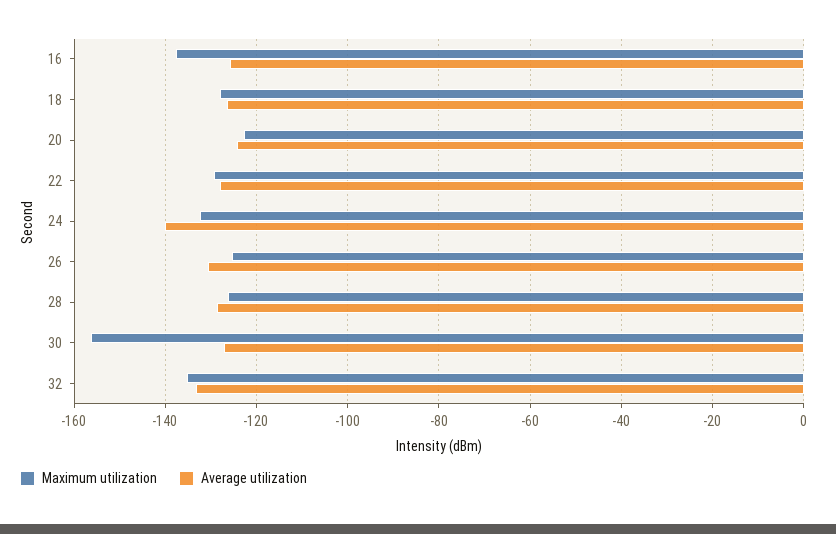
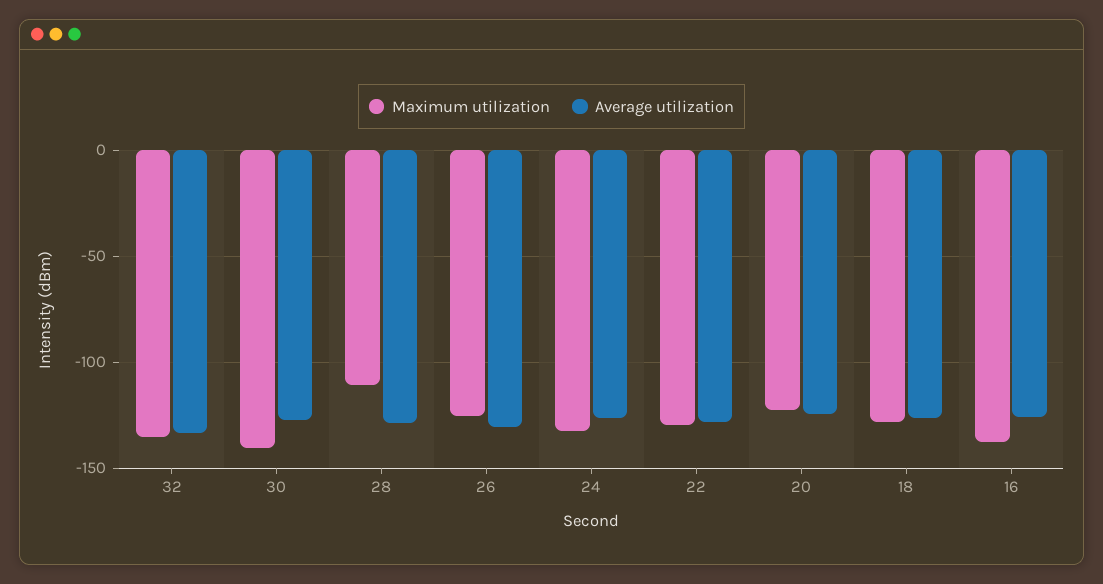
  {
    "Maximum utilization": {
      "16": -138,
      "18": -128,
      "20": -122,
      "22": -130,
      "24": -132,
      "26": -126,
-     "28": -126,
+     "28": -110,
-     "30": -156,
+     "30": -140,
      "32": -136
    },
    "Average utilization": {
      "16": -126,
      "18": -126,
      "20": -124,
      "22": -128,
-     "24": -140,
+     "24": -125,
      "26": -130,
      "28": -128,
      "30": -128,
      "32": -134
    }
  }

